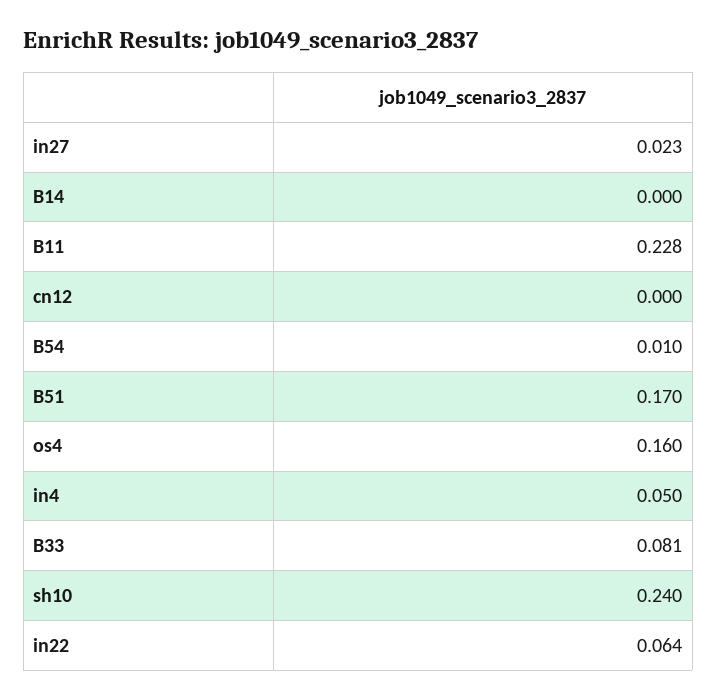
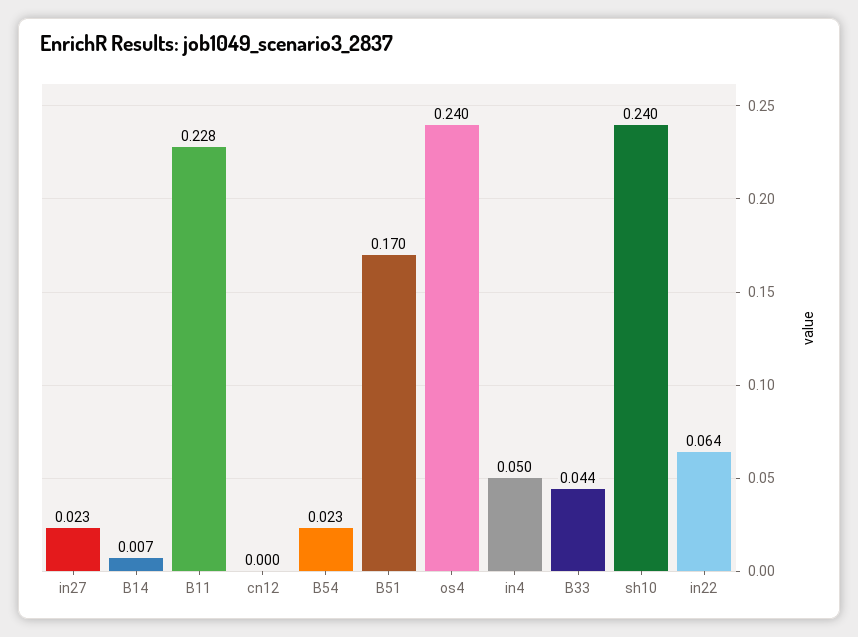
  {
    "in27": 0.023,
-   "B14": 0,
+   "B14": 0.007,
    "B11": 0.228,
    "cn12": 0,
-   "B54": 0.01,
+   "B54": 0.023,
    "B51": 0.17,
-   "os4": 0.16,
+   "os4": 0.24,
    "in4": 0.05,
-   "B33": 0.081,
+   "B33": 0.044,
    "sh10": 0.24,
    "in22": 0.064
  }

